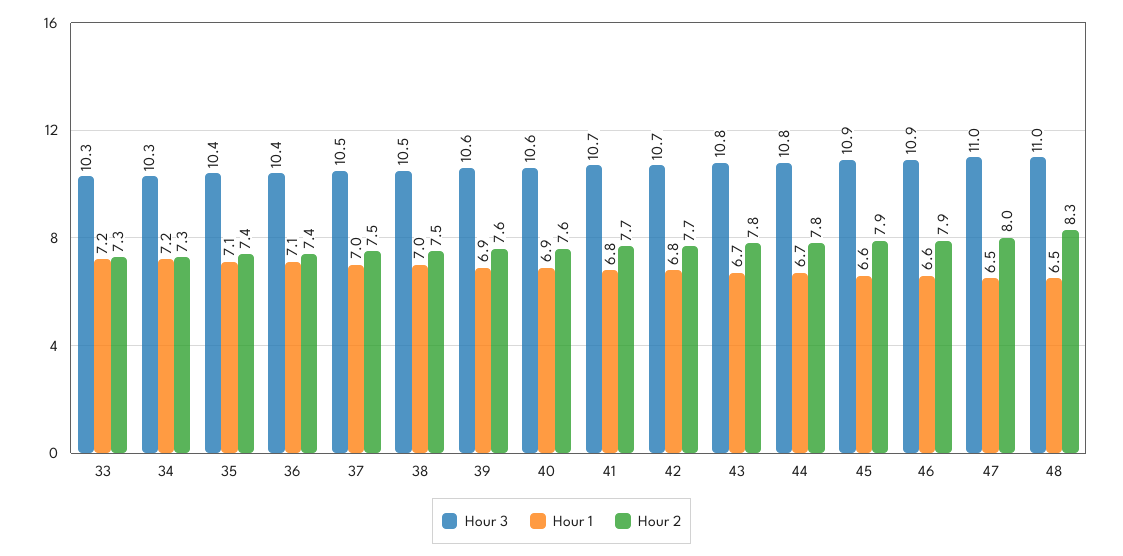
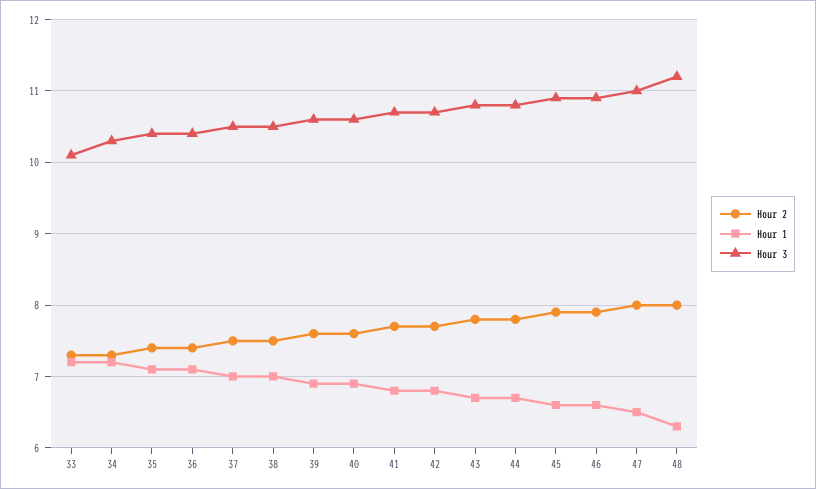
  {
    "Hour 3": {
-     "33": 10.3,
+     "33": 10.1,
      "34": 10.3,
      "35": 10.4,
      "36": 10.4,
      "37": 10.5,
      "38": 10.5,
      "39": 10.6,
      "40": 10.6,
      "41": 10.7,
      "42": 10.7,
      "43": 10.8,
      "44": 10.8,
      "45": 10.9,
      "46": 10.9,
      "47": 11,
-     "48": 11
+     "48": 11.2
    },
    "Hour 1": {
      "33": 7.2,
      "34": 7.2,
      "35": 7.1,
      "36": 7.1,
      "37": 7,
      "38": 7,
      "39": 6.9,
      "40": 6.9,
      "41": 6.8,
      "42": 6.8,
      "43": 6.7,
      "44": 6.7,
      "45": 6.6,
      "46": 6.6,
      "47": 6.5,
-     "48": 6.5
+     "48": 6.3
    },
    "Hour 2": {
      "33": 7.3,
      "34": 7.3,
      "35": 7.4,
      "36": 7.4,
      "37": 7.5,
      "38": 7.5,
      "39": 7.6,
      "40": 7.6,
      "41": 7.7,
      "42": 7.7,
      "43": 7.8,
      "44": 7.8,
      "45": 7.9,
      "46": 7.9,
      "47": 8,
-     "48": 8.3
+     "48": 8
    }
  }

